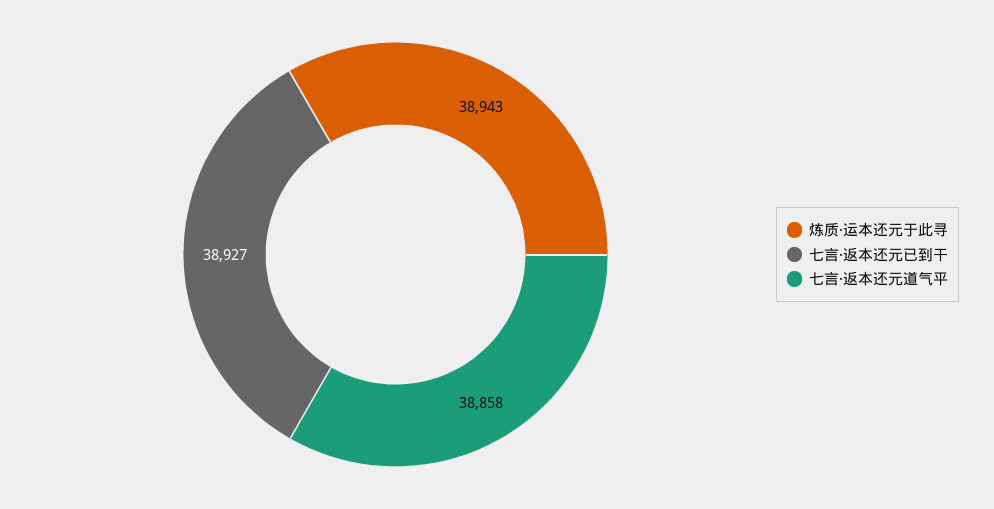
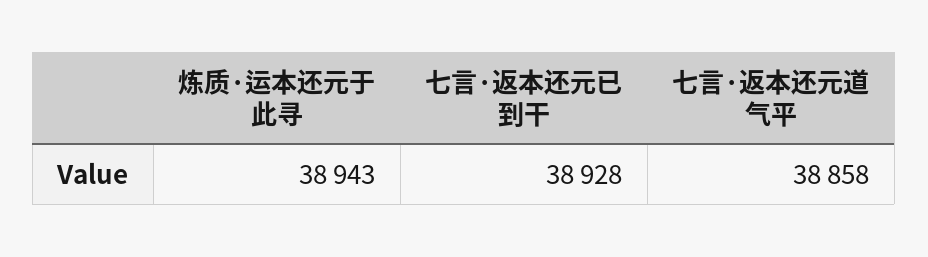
  {
    "炼质·运本还元于此寻": 38943,
-   "七言·返本还元已到干": 38927,
+   "七言·返本还元已到干": 38928,
    "七言·返本还元道气平": 38858
  }

